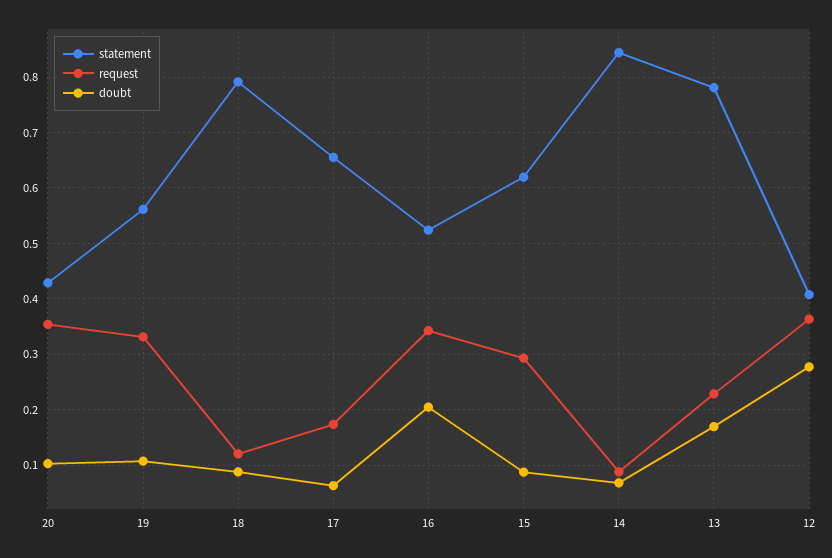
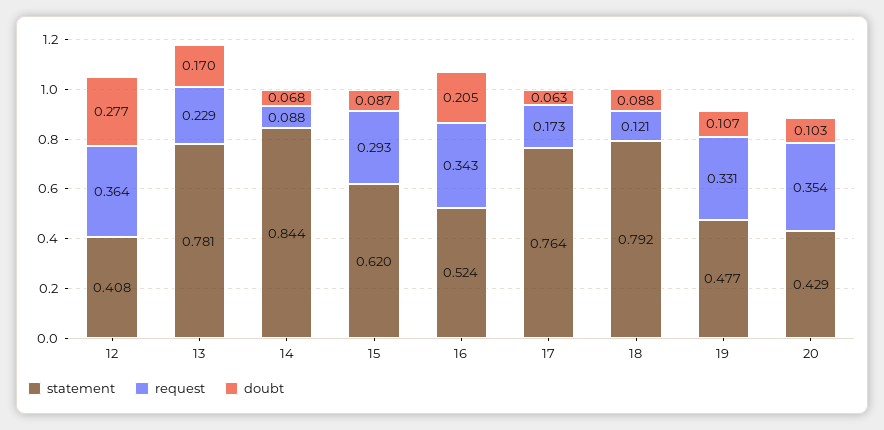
  {
    "statement": {
      "20": 0.429,
-     "19": 0.56,
+     "19": 0.477,
      "18": 0.792,
-     "17": 0.66,
+     "17": 0.764,
      "16": 0.524,
      "15": 0.62,
      "14": 0.844,
      "13": 0.781,
      "12": 0.408
    },
    "request": {
      "20": 0.354,
      "19": 0.331,
      "18": 0.121,
      "17": 0.173,
      "16": 0.343,
      "15": 0.293,
      "14": 0.088,
      "13": 0.229,
      "12": 0.364
    },
    "doubt": {
      "20": 0.103,
      "19": 0.107,
      "18": 0.088,
      "17": 0.063,
      "16": 0.205,
      "15": 0.087,
      "14": 0.068,
      "13": 0.17,
      "12": 0.277
    }
  }

